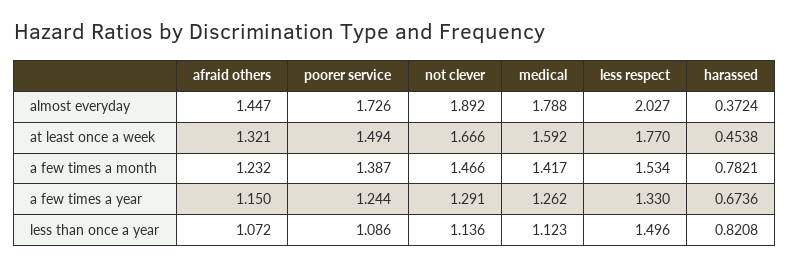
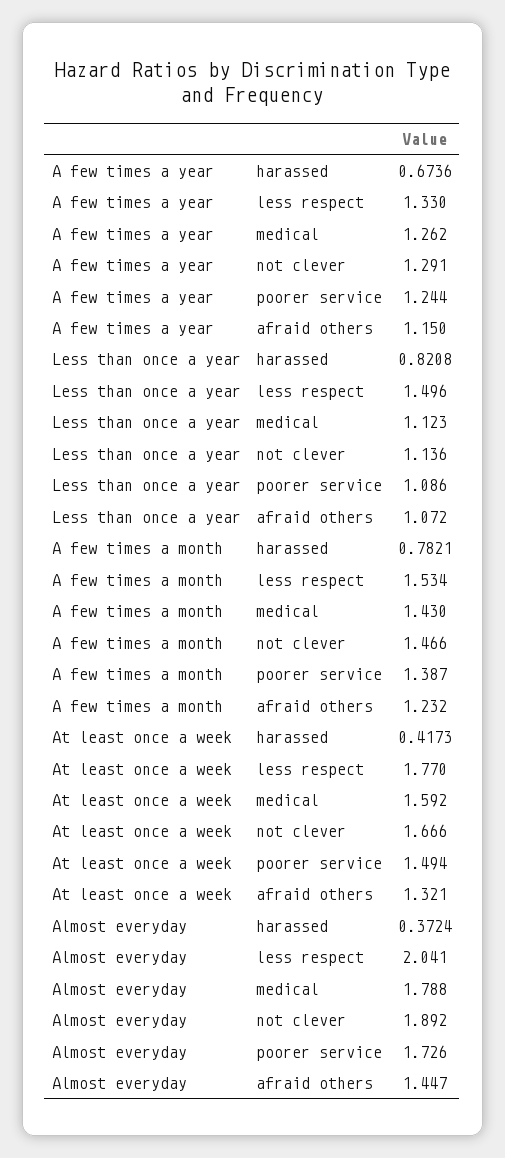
  {
    "afraid others": {
      "almost everyday": 1.447,
      "at least once a week": 1.321,
      "a few times a month": 1.232,
      "a few times a year": 1.15,
      "less than once a year": 1.072
    },
    "poorer service": {
      "almost everyday": 1.726,
      "at least once a week": 1.494,
      "a few times a month": 1.387,
      "a few times a year": 1.244,
      "less than once a year": 1.086
    },
    "not clever": {
      "almost everyday": 1.892,
      "at least once a week": 1.666,
      "a few times a month": 1.466,
      "a few times a year": 1.291,
      "less than once a year": 1.136
    },
    "medical": {
      "almost everyday": 1.788,
      "at least once a week": 1.592,
-     "a few times a month": 1.417,
+     "a few times a month": 1.43,
      "a few times a year": 1.262,
      "less than once a year": 1.123
    },
    "less respect": {
-     "almost everyday": 2.027,
+     "almost everyday": 2.041,
      "at least once a week": 1.77,
      "a few times a month": 1.534,
      "a few times a year": 1.33,
      "less than once a year": 1.496
    },
    "harassed": {
      "almost everyday": 0.3724,
-     "at least once a week": 0.4538,
+     "at least once a week": 0.4173,
      "a few times a month": 0.7821,
      "a few times a year": 0.6736,
      "less than once a year": 0.8208
    }
  }

